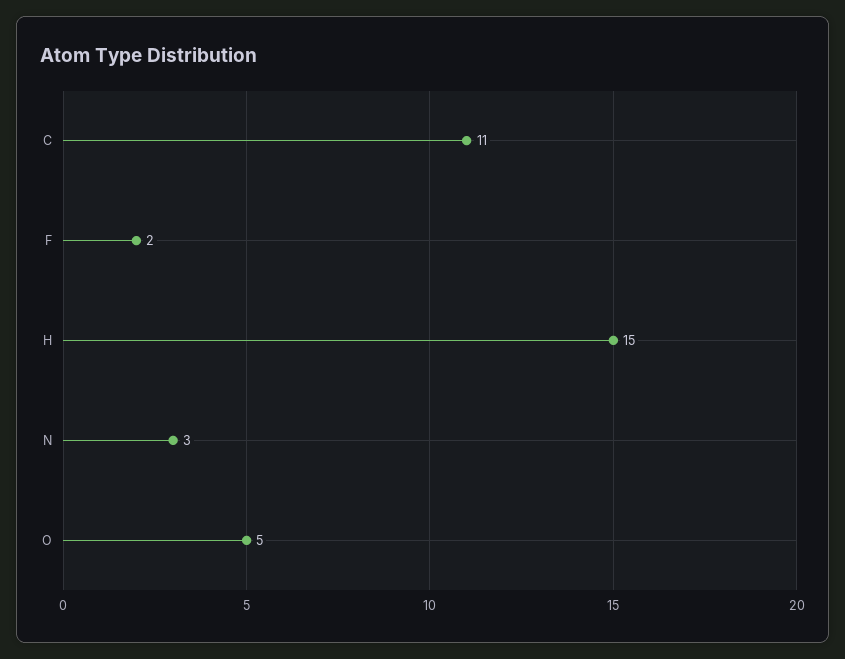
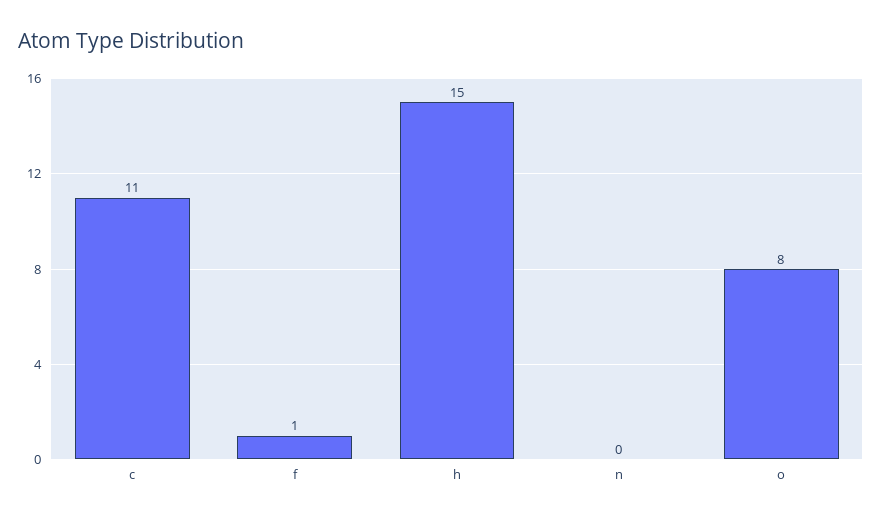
  {
    "C": 11,
-   "F": 2,
+   "F": 1,
    "H": 15,
-   "N": 3,
+   "N": 0,
-   "O": 5
+   "O": 8
  }

